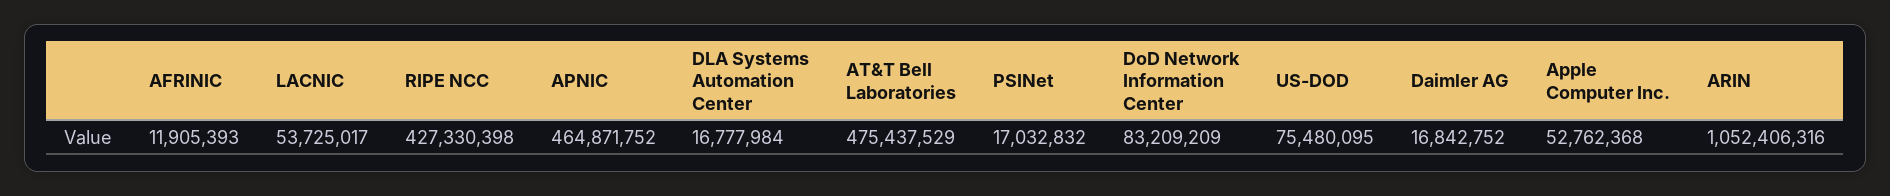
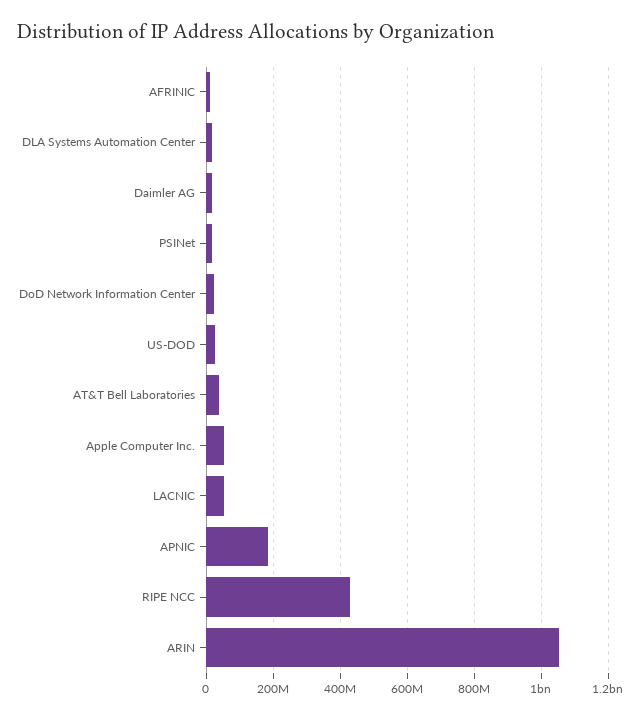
  {
    "AFRINIC": 11905393,
    "LACNIC": 53725017,
    "RIPE NCC": 427330398,
-   "APNIC": 464871752,
+   "APNIC": 180000000,
    "DLA Systems Automation Center": 16777984,
-   "AT&T Bell Laboratories": 475437529,
+   "AT&T Bell Laboratories": 40000000,
    "PSINet": 17032832,
-   "DoD Network Information Center": 83209209,
+   "DoD Network Information Center": 20000000,
-   "US-DOD": 75480095,
+   "US-DOD": 20000000,
    "Daimler AG": 16842752,
    "Apple Computer Inc.": 52762368,
    "ARIN": 1052406316
  }

